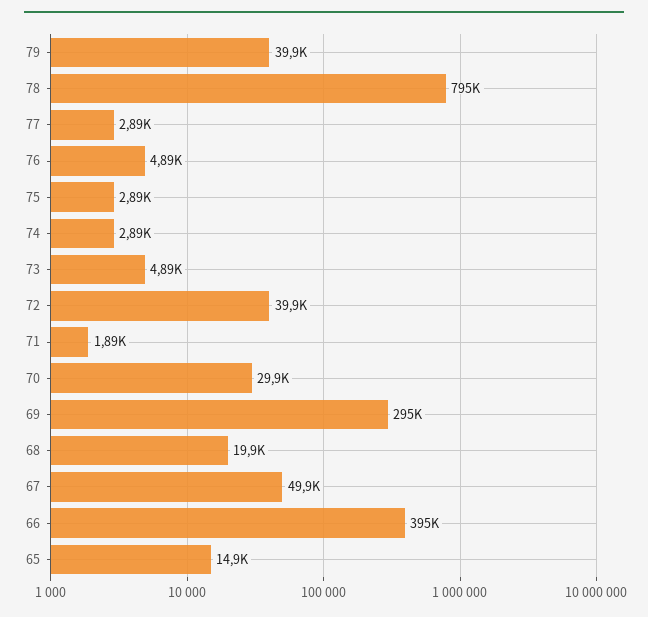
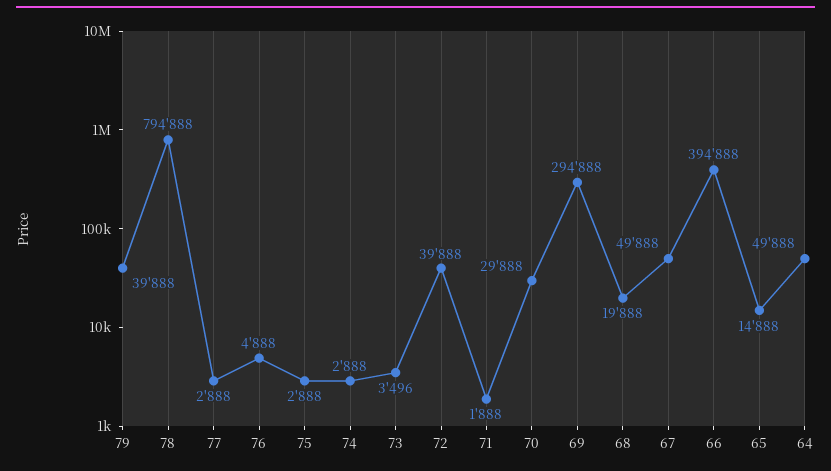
  {
    "79": 39888,
    "78": 794888,
    "77": 2888,
    "76": 4888,
    "75": 2888,
    "74": 2888,
-   "73": 4890,
+   "73": 3496,
    "72": 39888,
    "71": 1888,
    "70": 29888,
    "69": 294888,
    "68": 19888,
    "67": 49888,
    "66": 394888,
-   "65": 14888
+   "65": 14888,
+   "64": 49888
  }

